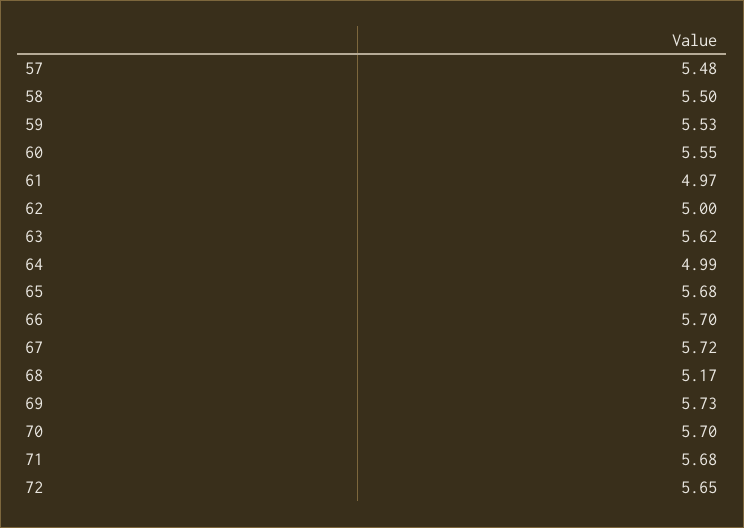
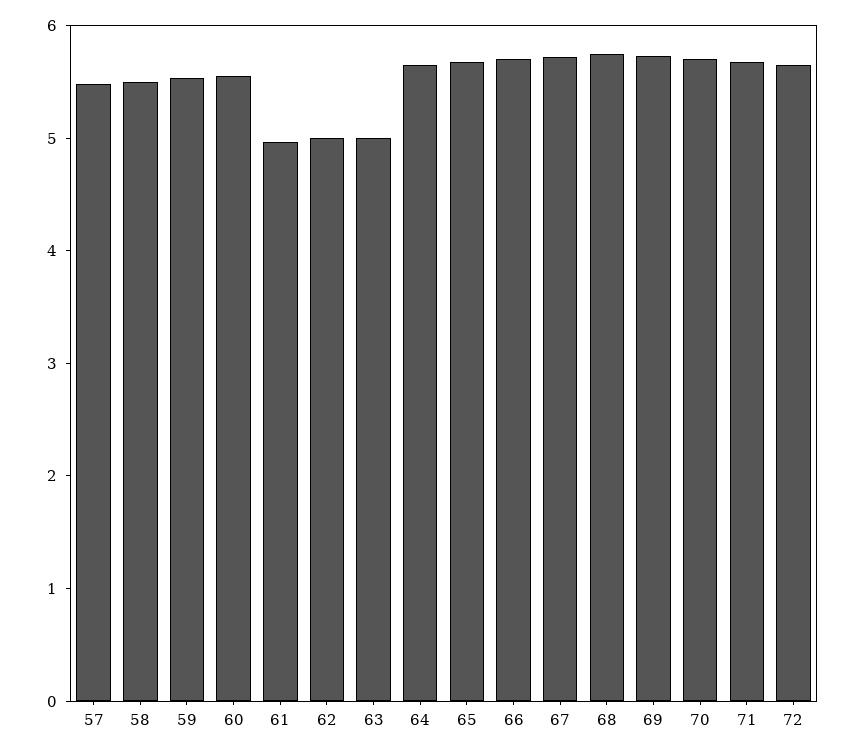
  {
    "57": 5.48,
    "58": 5.5,
    "59": 5.53,
    "60": 5.55,
    "61": 4.97,
    "62": 5,
-   "63": 5.62,
+   "63": 5,
-   "64": 4.99,
+   "64": 5.6,
    "65": 5.68,
    "66": 5.7,
    "67": 5.72,
-   "68": 5.17,
+   "68": 5.8,
    "69": 5.73,
    "70": 5.7,
    "71": 5.68,
    "72": 5.65
  }

